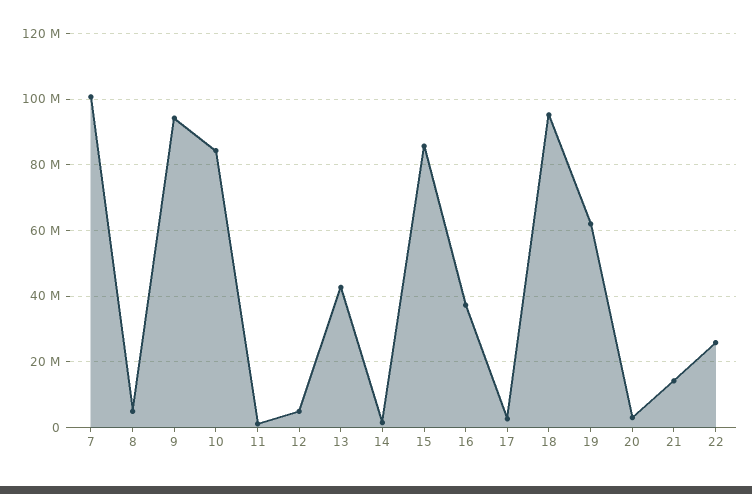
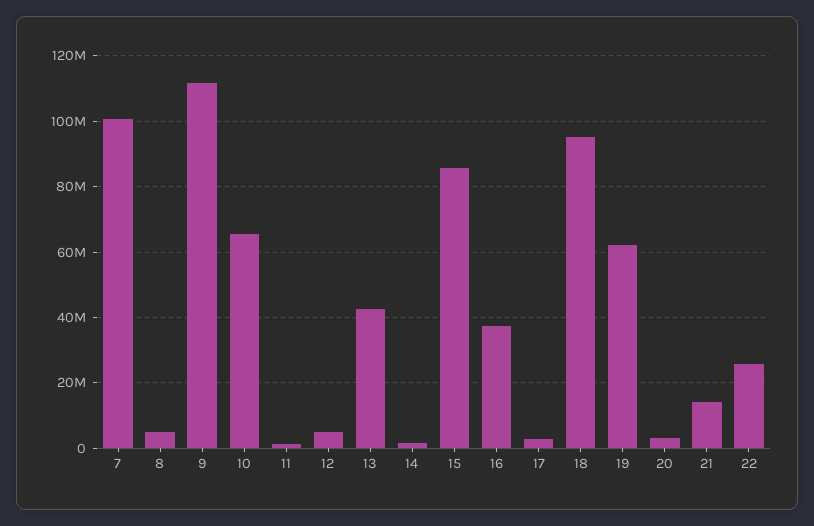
  {
    "7": 100000000,
    "8": 4000000,
-   "9": 94000000,
+   "9": 112000000,
-   "10": 84000000,
+   "10": 66000000,
    "11": 2000000,
    "12": 4000000,
    "13": 42000000,
    "14": 2000000,
    "15": 86000000,
    "16": 38000000,
    "17": 2000000,
    "18": 96000000,
    "19": 62000000,
    "20": 4000000,
    "21": 14000000,
    "22": 26000000
  }

